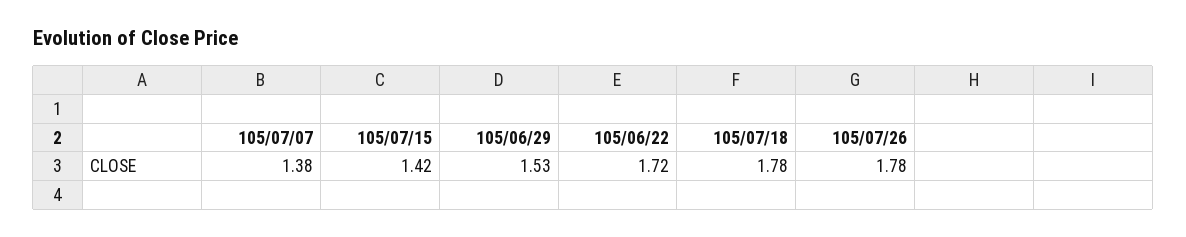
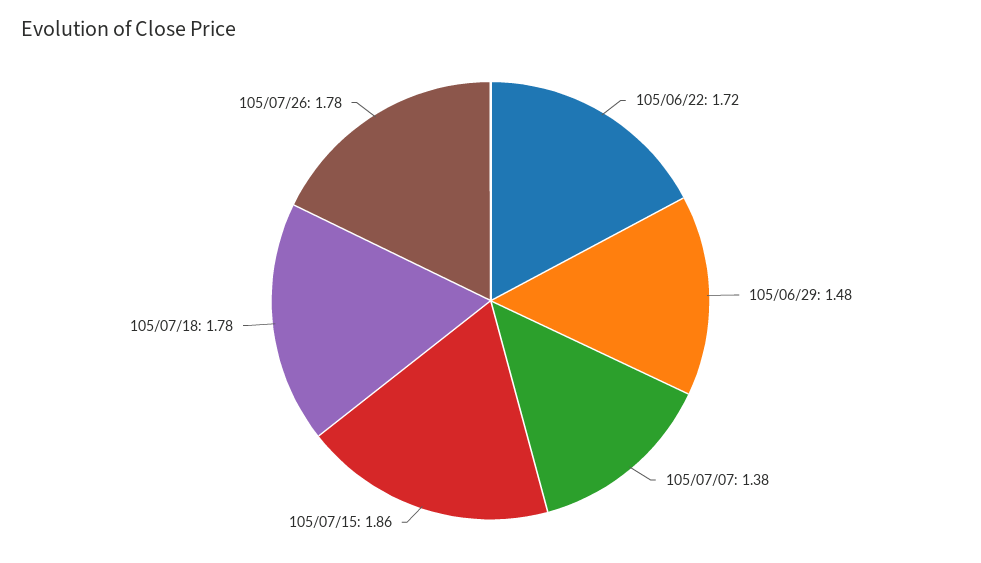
  {
    "105/07/07": 1.38,
-   "105/07/15": 1.42,
+   "105/07/15": 1.86,
-   "105/06/29": 1.53,
+   "105/06/29": 1.48,
    "105/06/22": 1.72,
    "105/07/18": 1.78,
    "105/07/26": 1.78
  }

